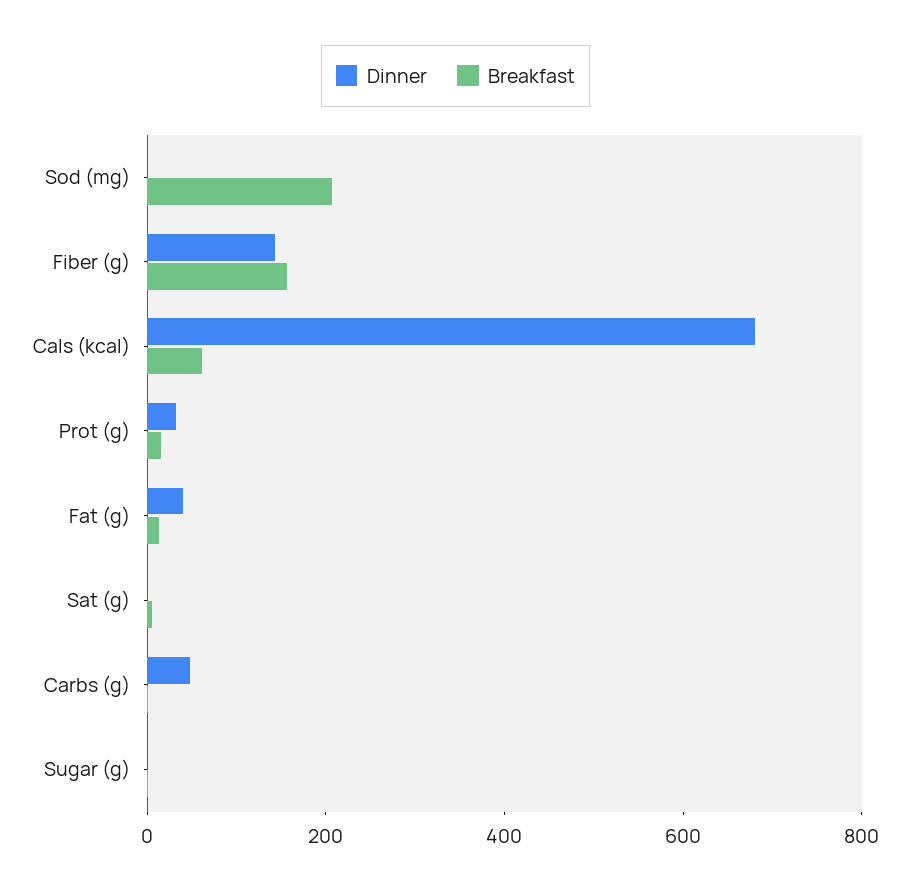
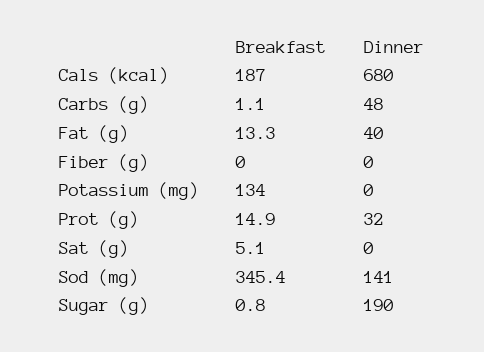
  {
    "Dinner": {
-     "Sod (mg)": 0,
+     "Sod (mg)": 141,
-     "Fiber (g)": 150,
+     "Fiber (g)": 0,
      "Cals (kcal)": 680,
      "Prot (g)": 32,
      "Fat (g)": 40,
      "Sat (g)": 0,
      "Carbs (g)": 48,
-     "Sugar (g)": 0
+     "Sugar (g)": 190,
+     "Potassium (mg)": 0
    },
    "Breakfast": {
-     "Sod (mg)": 200,
+     "Sod (mg)": 345.4,
-     "Fiber (g)": 150,
+     "Fiber (g)": 0,
-     "Cals (kcal)": 50,
+     "Cals (kcal)": 187,
      "Prot (g)": 14.9,
      "Fat (g)": 13.3,
      "Sat (g)": 5.1,
      "Carbs (g)": 1.1,
-     "Sugar (g)": 0.8
+     "Sugar (g)": 0.8,
+     "Potassium (mg)": 134
    }
  }

